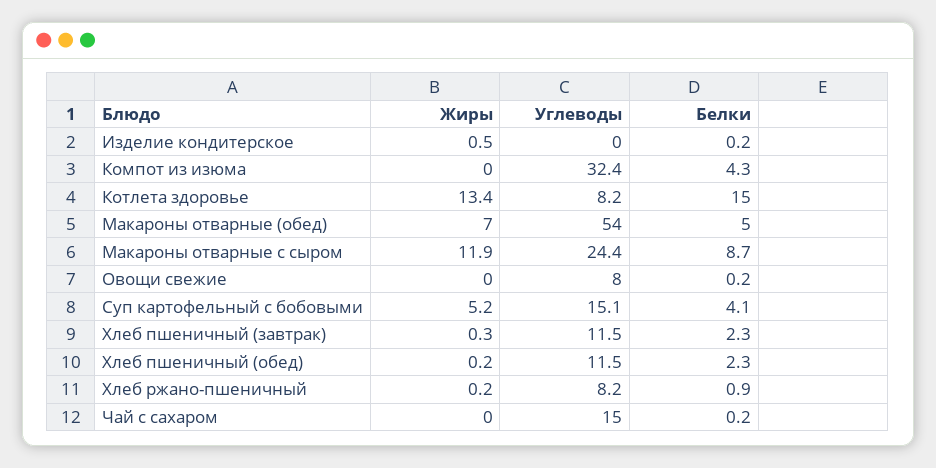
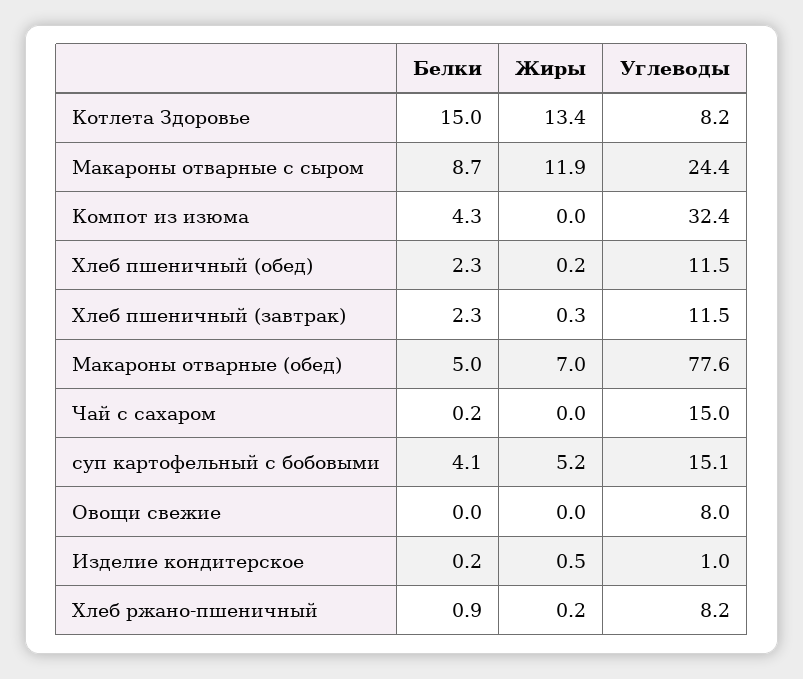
  {
    "Жиры": {
      "Изделие кондитерское": 0.5,
      "Компот из изюма": 0,
      "Котлета здоровье": 13.4,
      "Макароны отварные (обед)": 7,
      "Макароны отварные с сыром": 11.9,
      "Овощи свежие": 0,
      "Суп картофельный с бобовыми": 5.2,
      "Хлеб пшеничный (завтрак)": 0.3,
      "Хлеб пшеничный (обед)": 0.2,
      "Хлеб ржано-пшеничный": 0.2,
      "Чай с сахаром": 0
    },
    "Углеводы": {
-     "Изделие кондитерское": 0,
+     "Изделие кондитерское": 1,
      "Компот из изюма": 32.4,
      "Котлета здоровье": 8.2,
-     "Макароны отварные (обед)": 54,
+     "Макароны отварные (обед)": 77.6,
      "Макароны отварные с сыром": 24.4,
      "Овощи свежие": 8,
      "Суп картофельный с бобовыми": 15.1,
      "Хлеб пшеничный (завтрак)": 11.5,
      "Хлеб пшеничный (обед)": 11.5,
      "Хлеб ржано-пшеничный": 8.2,
      "Чай с сахаром": 15
    },
    "Белки": {
      "Изделие кондитерское": 0.2,
      "Компот из изюма": 4.3,
      "Котлета здоровье": 15,
      "Макароны отварные (обед)": 5,
      "Макароны отварные с сыром": 8.7,
-     "Овощи свежие": 0.2,
+     "Овощи свежие": 0,
      "Суп картофельный с бобовыми": 4.1,
      "Хлеб пшеничный (завтрак)": 2.3,
      "Хлеб пшеничный (обед)": 2.3,
      "Хлеб ржано-пшеничный": 0.9,
      "Чай с сахаром": 0.2
    }
  }

